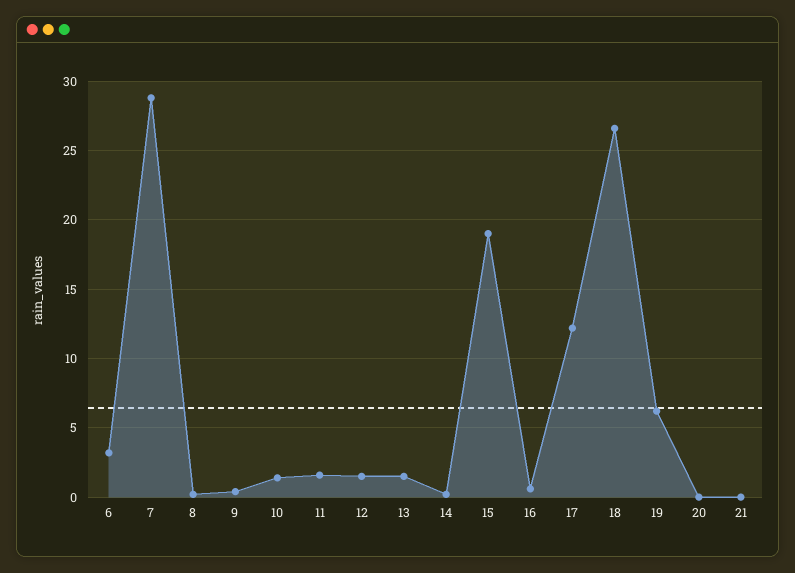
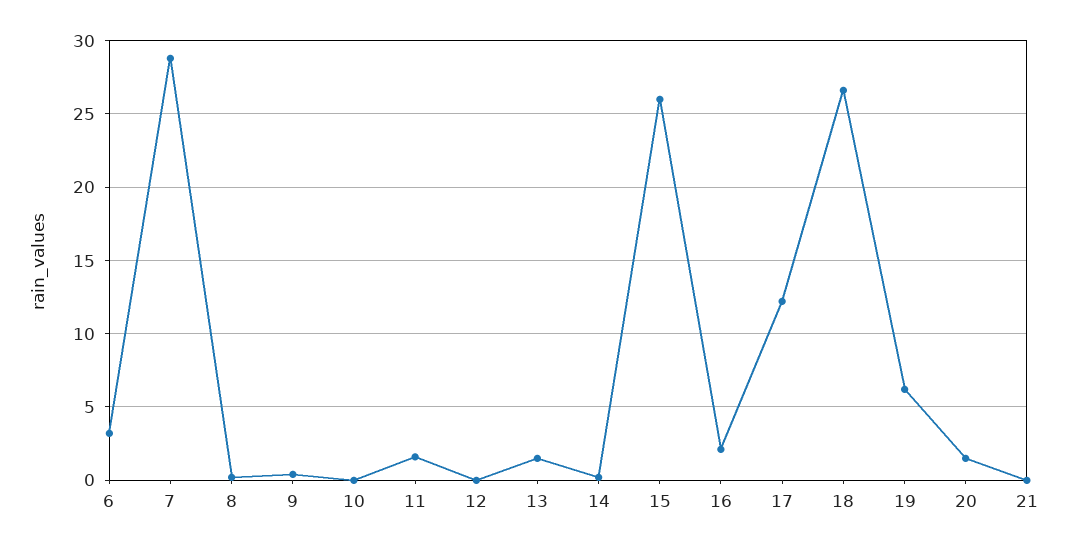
  {
    "6": 3,
    "7": 29,
    "8": 0,
    "9": 0.5,
-   "10": 1.5,
+   "10": 0,
    "11": 1.5,
-   "12": 1.5,
+   "12": 0,
    "13": 1.5,
    "14": 0,
-   "15": 19,
+   "15": 26,
-   "16": 0.5,
+   "16": 2,
    "17": 12,
    "18": 26.5,
    "19": 6,
-   "20": 0,
+   "20": 1.5,
    "21": 0
  }

